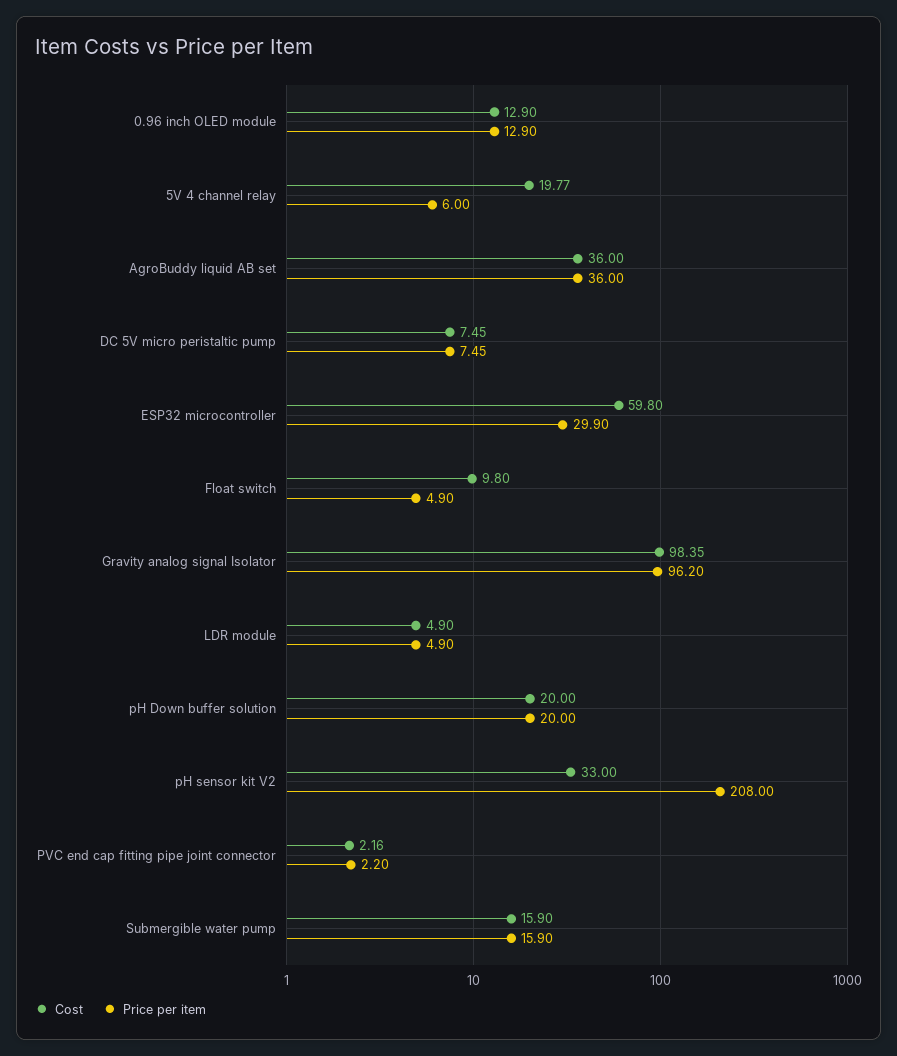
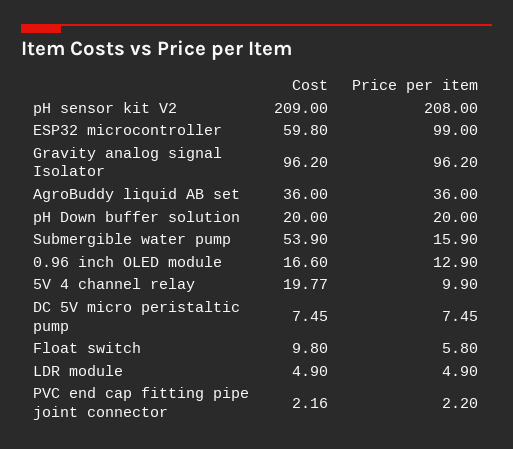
  {
    "Cost": {
-     "0.96 inch OLED module": 12.9,
+     "0.96 inch OLED module": 16.6,
      "5V 4 channel relay": 19.77,
      "AgroBuddy liquid AB set": 36,
      "DC 5V micro peristaltic pump": 7.45,
      "ESP32 microcontroller": 59.8,
      "Float switch": 9.8,
-     "Gravity analog signal Isolator": 98.35,
+     "Gravity analog signal Isolator": 96.2,
      "LDR module": 4.9,
      "pH Down buffer solution": 20,
-     "pH sensor kit V2": 33,
+     "pH sensor kit V2": 209,
      "PVC end cap fitting pipe joint connector": 2.16,
-     "Submergible water pump": 15.9
+     "Submergible water pump": 53.9
    },
    "Price per item": {
      "0.96 inch OLED module": 12.9,
-     "5V 4 channel relay": 6,
+     "5V 4 channel relay": 9.9,
      "AgroBuddy liquid AB set": 36,
      "DC 5V micro peristaltic pump": 7.45,
-     "ESP32 microcontroller": 29.9,
+     "ESP32 microcontroller": 99,
-     "Float switch": 4.9,
+     "Float switch": 5.8,
      "Gravity analog signal Isolator": 96.2,
      "LDR module": 4.9,
      "pH Down buffer solution": 20,
      "pH sensor kit V2": 208,
      "PVC end cap fitting pipe joint connector": 2.2,
      "Submergible water pump": 15.9
    }
  }

